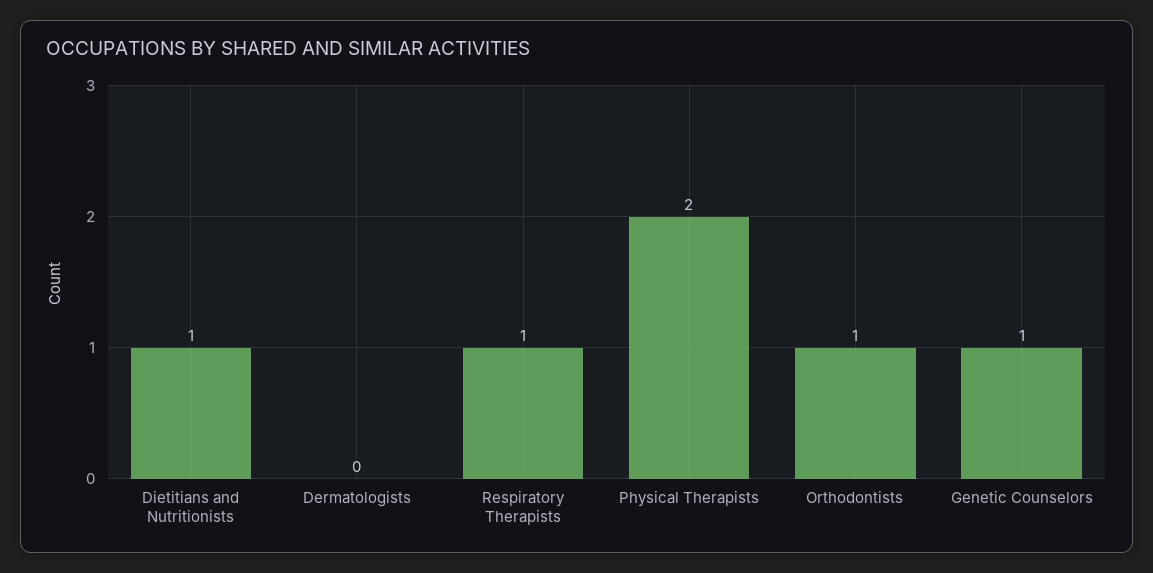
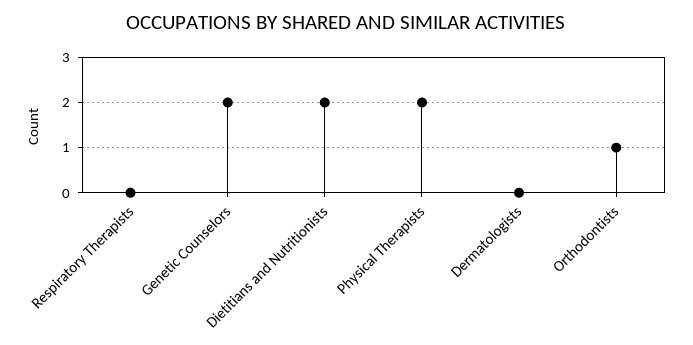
  {
-   "Dietitians and Nutritionists": 1,
+   "Dietitians and Nutritionists": 2,
    "Dermatologists": 0,
-   "Respiratory Therapists": 1,
+   "Respiratory Therapists": 0,
    "Physical Therapists": 2,
    "Orthodontists": 1,
-   "Genetic Counselors": 1
+   "Genetic Counselors": 2
  }

